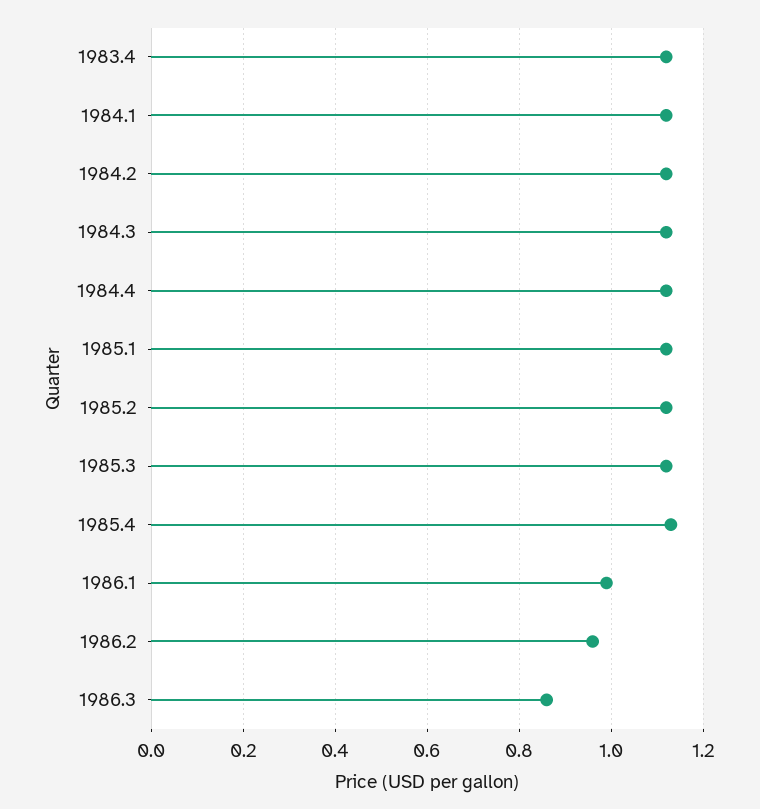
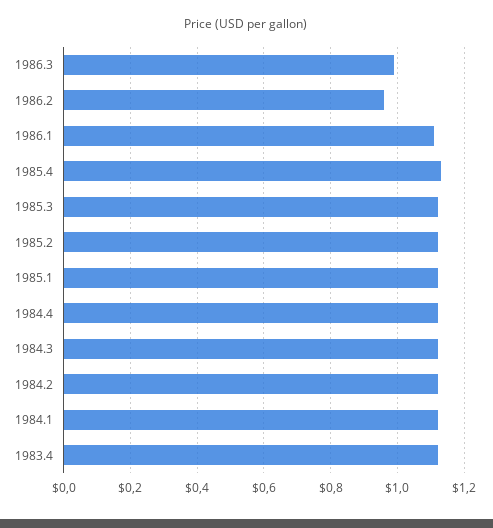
  {
    "1983.4": 1.1,
    "1984.1": 1.1,
    "1984.2": 1.1,
    "1984.3": 1.1,
    "1984.4": 1.1,
    "1985.1": 1.1,
    "1985.2": 1.1,
    "1985.3": 1.1,
    "1985.4": 1.15,
-   "1986.1": 1,
+   "1986.1": 1.1,
    "1986.2": 0.95,
-   "1986.3": 0.85
+   "1986.3": 1
  }

